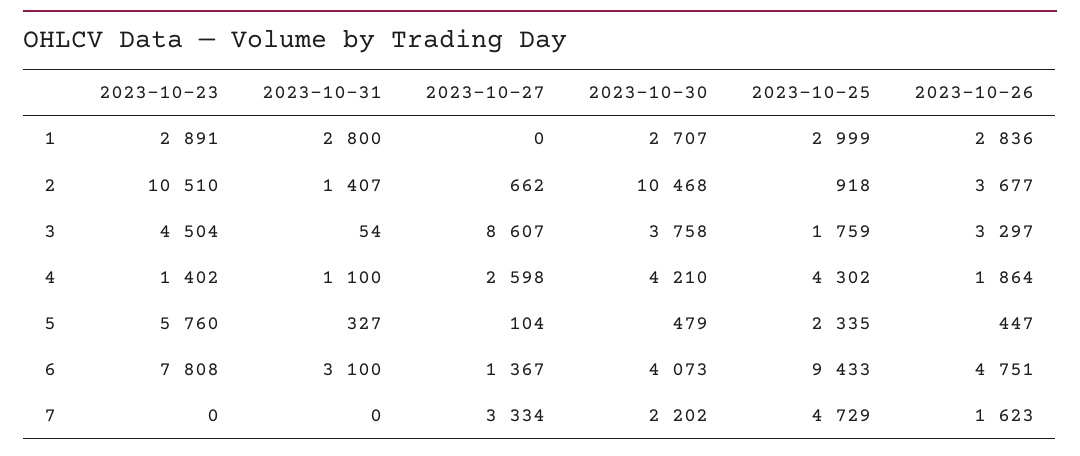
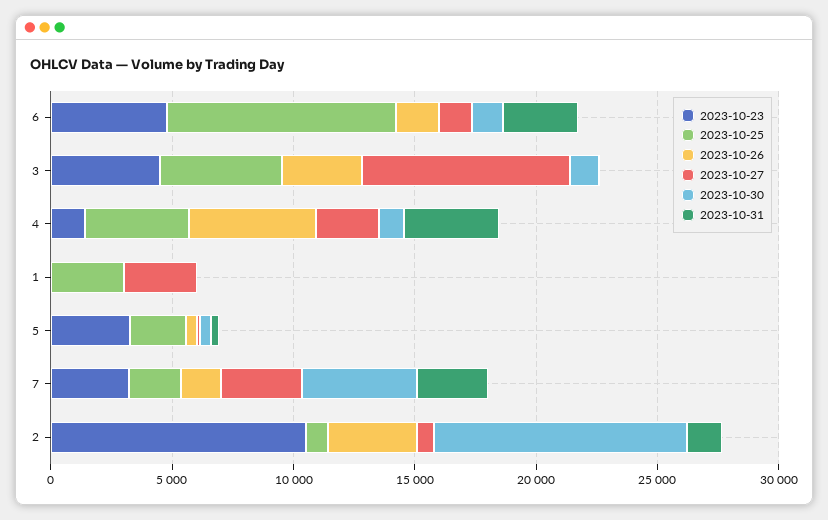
  {
    "2023-10-23": {
-     "1": 2891,
+     "1": 0,
      "2": 10510,
      "3": 4504,
      "4": 1402,
-     "5": 5760,
+     "5": 3000,
-     "6": 7808,
+     "6": 5000,
-     "7": 0
+     "7": 3000
    },
    "2023-10-31": {
-     "1": 2800,
+     "1": 0,
      "2": 1407,
      "3": 54,
-     "4": 1100,
+     "4": 4000,
      "5": 327,
      "6": 3100,
-     "7": 0
+     "7": 3000
    },
    "2023-10-27": {
-     "1": 0,
+     "1": 3000,
      "2": 662,
      "3": 8607,
      "4": 2598,
      "5": 104,
      "6": 1367,
      "7": 3334
    },
    "2023-10-30": {
-     "1": 2707,
+     "1": 0,
      "2": 10468,
-     "3": 3758,
+     "3": 1000,
-     "4": 4210,
+     "4": 1000,
      "5": 479,
-     "6": 4073,
+     "6": 1000,
-     "7": 2202
+     "7": 5000
    },
    "2023-10-25": {
      "1": 2999,
      "2": 918,
-     "3": 1759,
+     "3": 5000,
      "4": 4302,
      "5": 2335,
      "6": 9433,
-     "7": 4729
+     "7": 2000
    },
    "2023-10-26": {
-     "1": 2836,
+     "1": 0,
      "2": 3677,
      "3": 3297,
-     "4": 1864,
+     "4": 5000,
      "5": 447,
-     "6": 4751,
+     "6": 2000,
      "7": 1623
    }
  }

